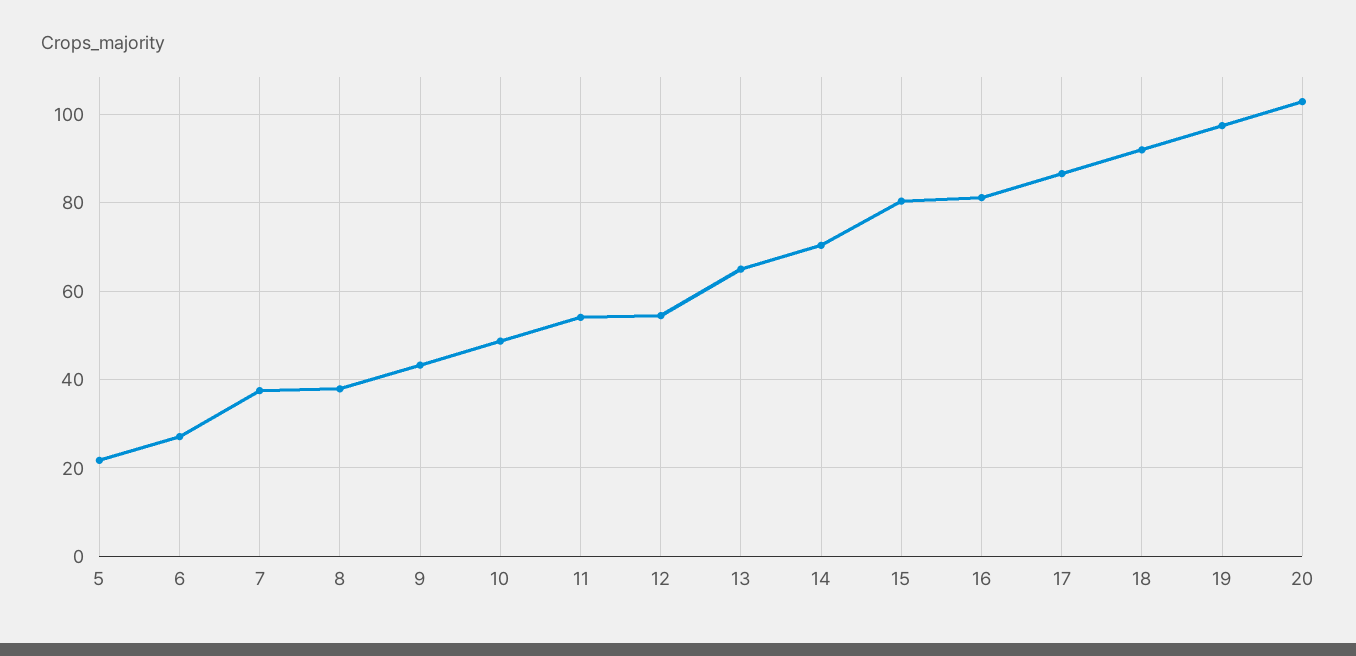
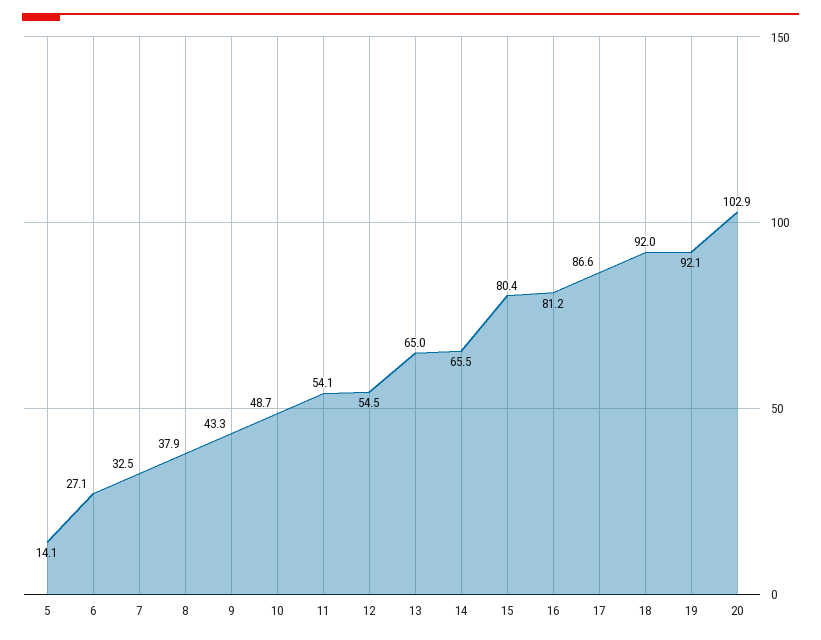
  {
-   "5": 22,
+   "5": 14.1,
    "6": 27.1,
-   "7": 38,
+   "7": 32.5,
    "8": 37.9,
    "9": 43.3,
    "10": 48.7,
    "11": 54.1,
    "12": 54.5,
    "13": 65,
-   "14": 70,
+   "14": 65.5,
    "15": 80.4,
    "16": 81.2,
    "17": 86.6,
    "18": 92,
-   "19": 98,
+   "19": 92.1,
    "20": 102.9
  }

